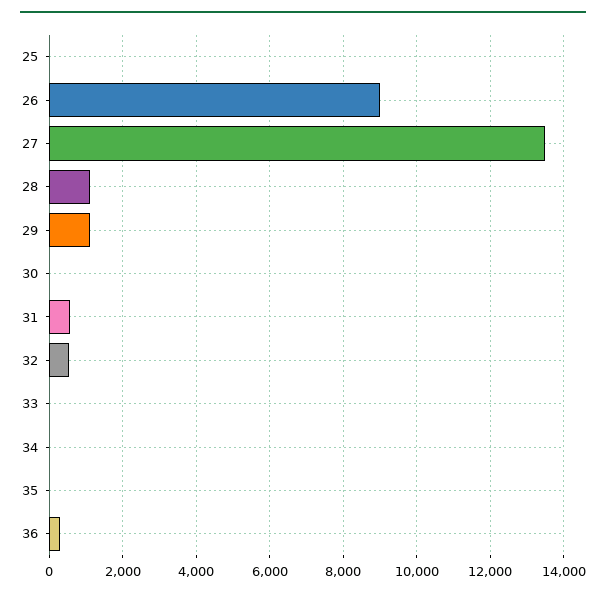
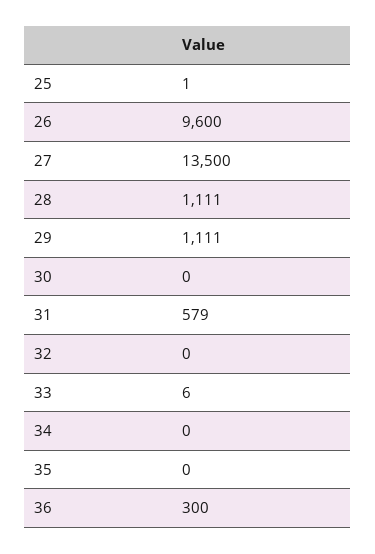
  {
    "25": 1,
-   "26": 9000,
+   "26": 9600,
    "27": 13500,
    "28": 1111,
    "29": 1111,
    "30": 0,
    "31": 579,
-   "32": 600,
+   "32": 0,
    "33": 6,
    "34": 0,
    "35": 0,
    "36": 300
  }

